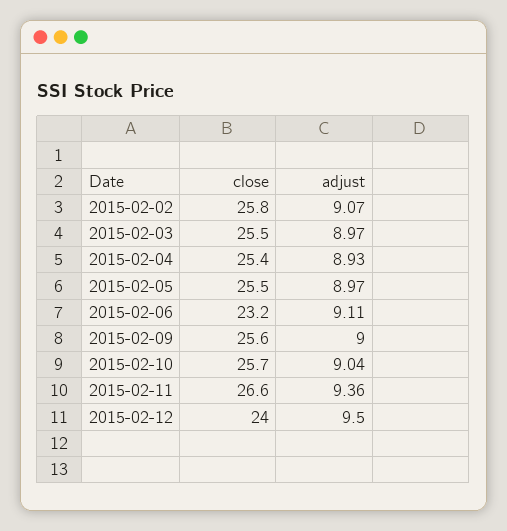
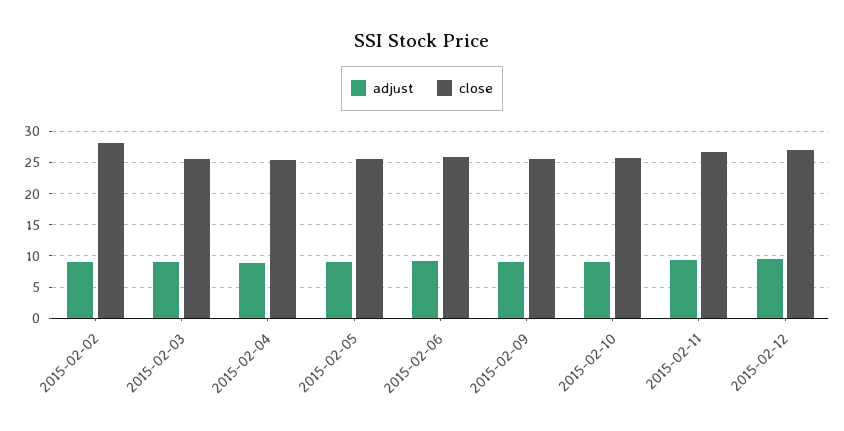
  {
    "close": {
-     "2015-02-02": 25.8,
+     "2015-02-02": 28,
      "2015-02-03": 25.5,
      "2015-02-04": 25.4,
      "2015-02-05": 25.5,
-     "2015-02-06": 23.2,
+     "2015-02-06": 26,
      "2015-02-09": 25.6,
      "2015-02-10": 25.7,
      "2015-02-11": 26.6,
-     "2015-02-12": 24
+     "2015-02-12": 27
    },
    "adjust": {
      "2015-02-02": 9.07,
      "2015-02-03": 8.97,
      "2015-02-04": 8.93,
      "2015-02-05": 8.97,
      "2015-02-06": 9.11,
      "2015-02-09": 9,
      "2015-02-10": 9.04,
      "2015-02-11": 9.36,
      "2015-02-12": 9.5
    }
  }

